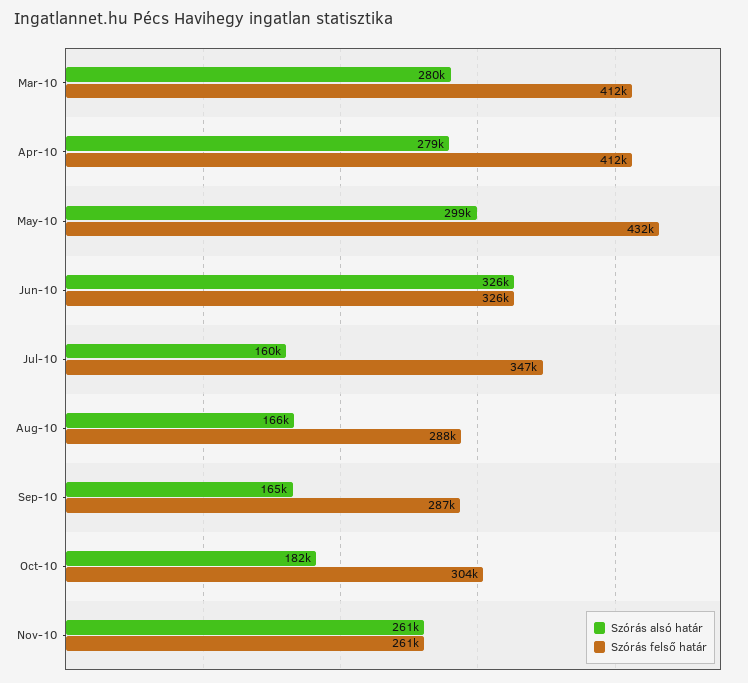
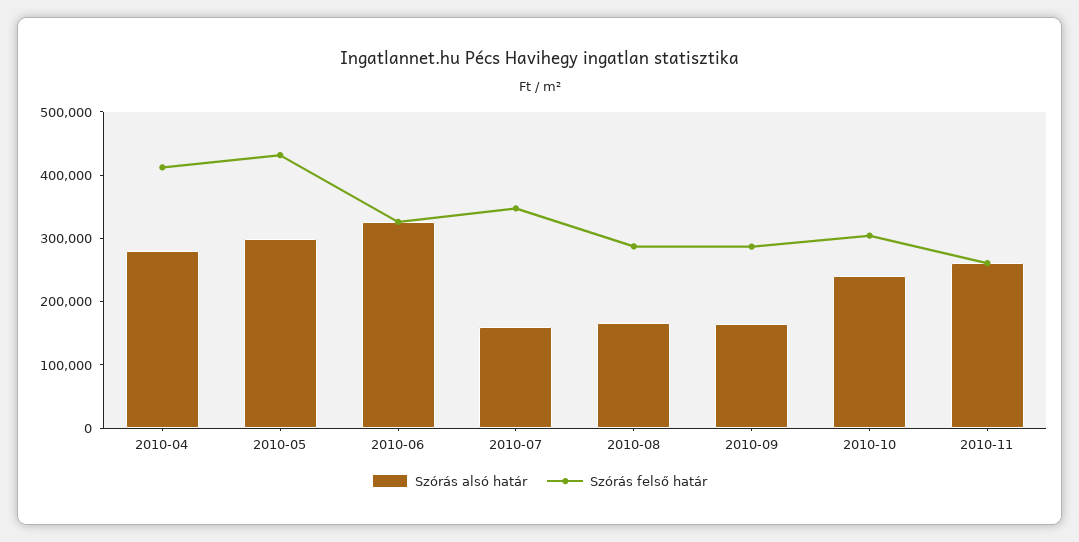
  {
    "Szórás alsó határ": {
-     "Mar-10": 280000,
      "Apr-10": 279000,
      "May-10": 299000,
      "Jun-10": 326000,
      "Jul-10": 160000,
      "Aug-10": 166000,
      "Sep-10": 165000,
-     "Oct-10": 182000,
+     "Oct-10": 240000,
      "Nov-10": 261000
    },
    "Szórás felső határ": {
-     "Mar-10": 412000,
      "Apr-10": 412000,
      "May-10": 432000,
      "Jun-10": 326000,
      "Jul-10": 347000,
      "Aug-10": 288000,
      "Sep-10": 287000,
      "Oct-10": 304000,
      "Nov-10": 261000
    }
  }

